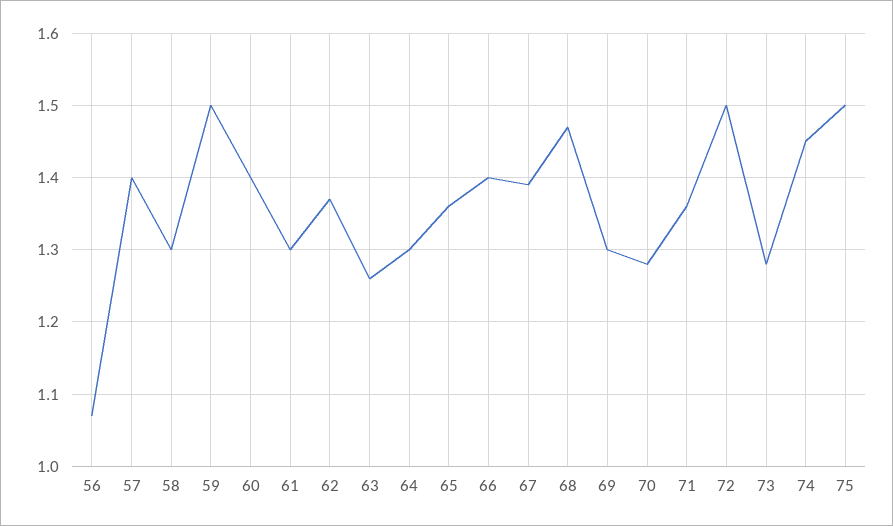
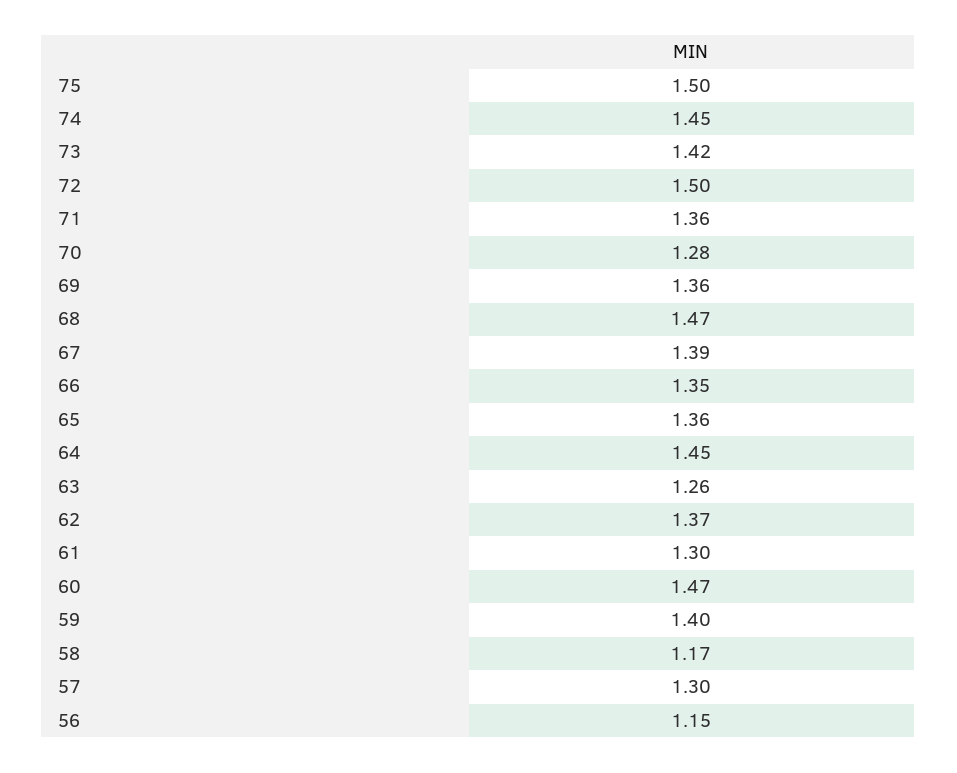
  {
-   "56": 1.07,
+   "56": 1.15,
-   "57": 1.4,
+   "57": 1.3,
-   "58": 1.3,
+   "58": 1.17,
-   "59": 1.5,
+   "59": 1.4,
-   "60": 1.4,
+   "60": 1.47,
    "61": 1.3,
    "62": 1.37,
    "63": 1.26,
-   "64": 1.3,
+   "64": 1.45,
    "65": 1.36,
-   "66": 1.4,
+   "66": 1.35,
    "67": 1.39,
    "68": 1.47,
-   "69": 1.3,
+   "69": 1.36,
    "70": 1.28,
    "71": 1.36,
    "72": 1.5,
-   "73": 1.28,
+   "73": 1.42,
    "74": 1.45,
    "75": 1.5
  }

